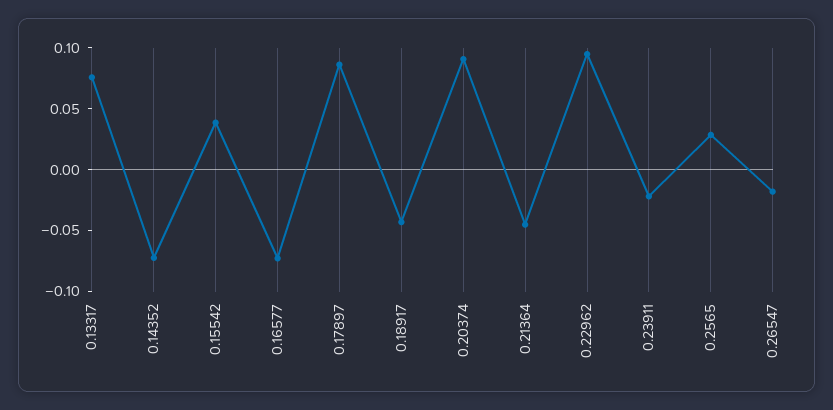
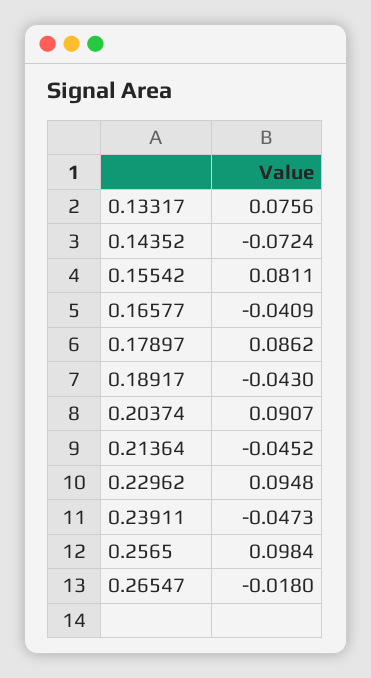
  {
    "0.13317": 0.0756,
    "0.14352": -0.0724,
-   "0.15542": 0.04,
+   "0.15542": 0.0811,
-   "0.16577": -0.07,
+   "0.16577": -0.0409,
    "0.17897": 0.0862,
    "0.18917": -0.043,
    "0.20374": 0.0907,
    "0.21364": -0.0452,
    "0.22962": 0.0948,
-   "0.23911": -0.02,
+   "0.23911": -0.0473,
-   "0.2565": 0.03,
+   "0.2565": 0.0984,
    "0.26547": -0.018
  }

